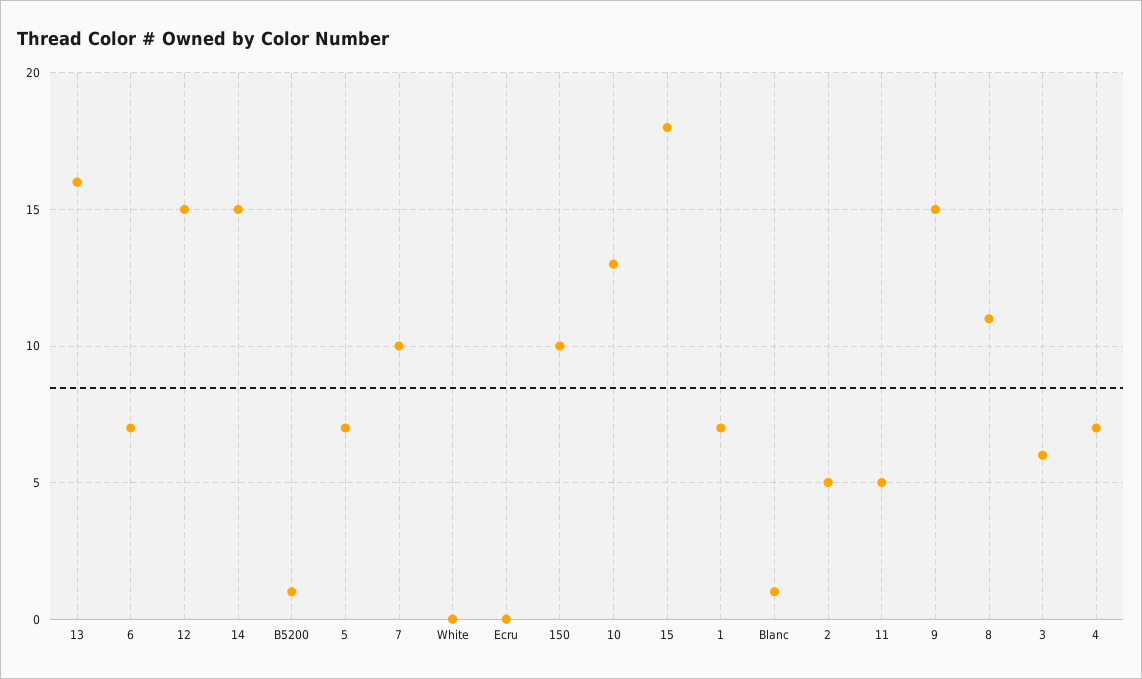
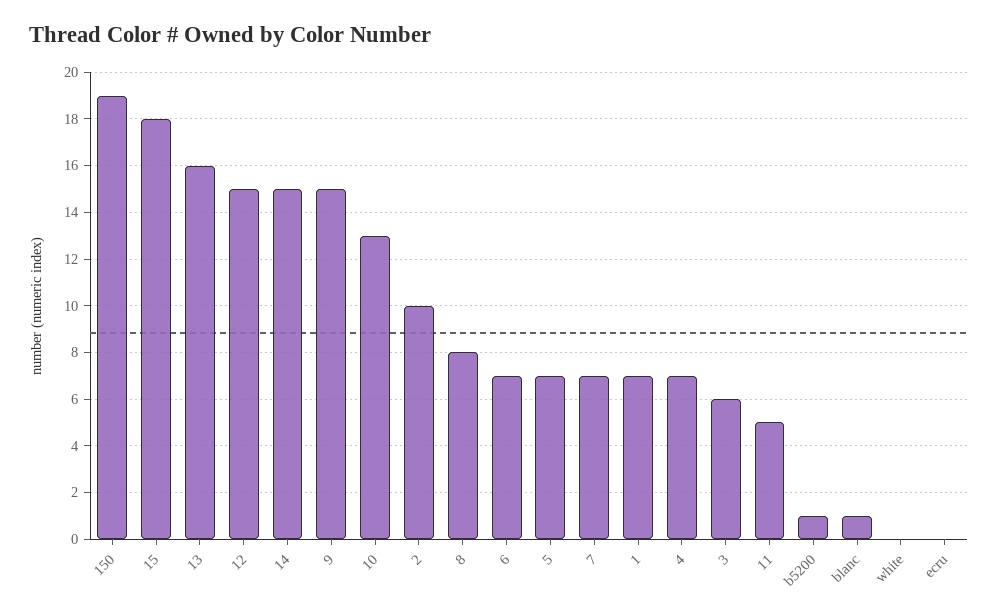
  {
    "13": 16,
    "6": 7,
    "12": 15,
    "14": 15,
    "B5200": 1,
    "5": 7,
-   "7": 10,
+   "7": 7,
    "White": 0,
    "Ecru": 0,
-   "150": 10,
+   "150": 19,
    "10": 13,
    "15": 18,
    "1": 7,
    "Blanc": 1,
-   "2": 5,
+   "2": 10,
    "11": 5,
    "9": 15,
-   "8": 11,
+   "8": 8,
    "3": 6,
    "4": 7
  }

